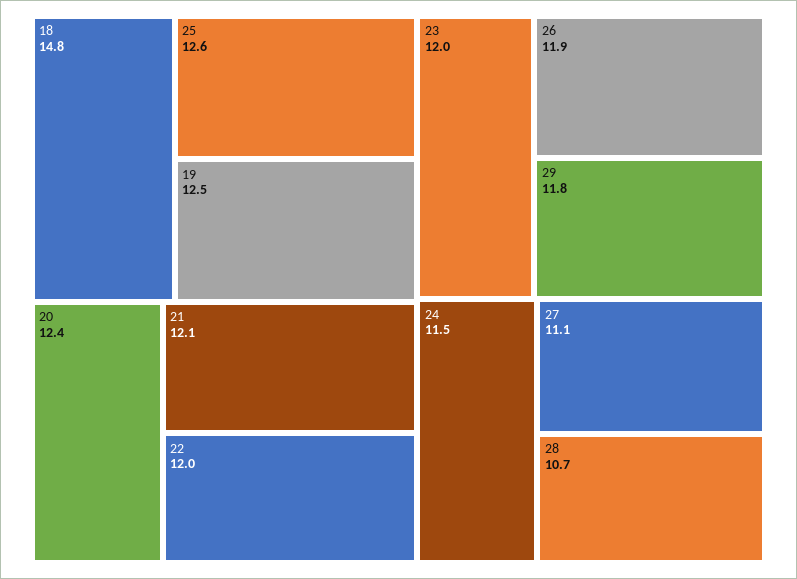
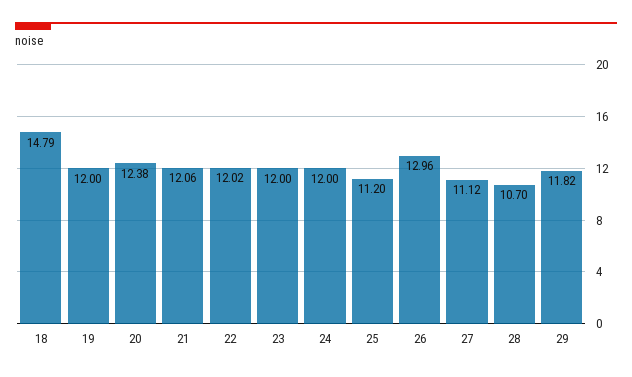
  {
    "18": 14.79,
-   "25": 12.6,
+   "25": 11.2,
-   "19": 12.5,
+   "19": 12,
    "20": 12.38,
    "21": 12.06,
    "22": 12.02,
    "23": 12,
-   "26": 11.9,
+   "26": 12.96,
    "29": 11.82,
-   "24": 11.5,
+   "24": 12,
    "27": 11.12,
    "28": 10.7
  }

